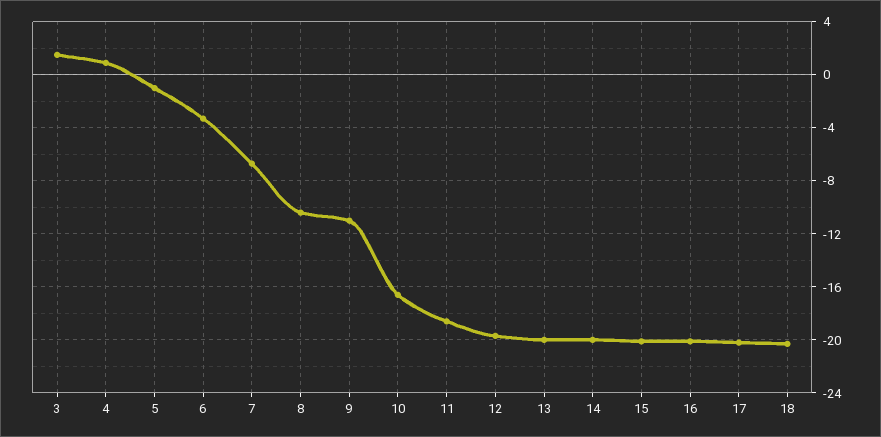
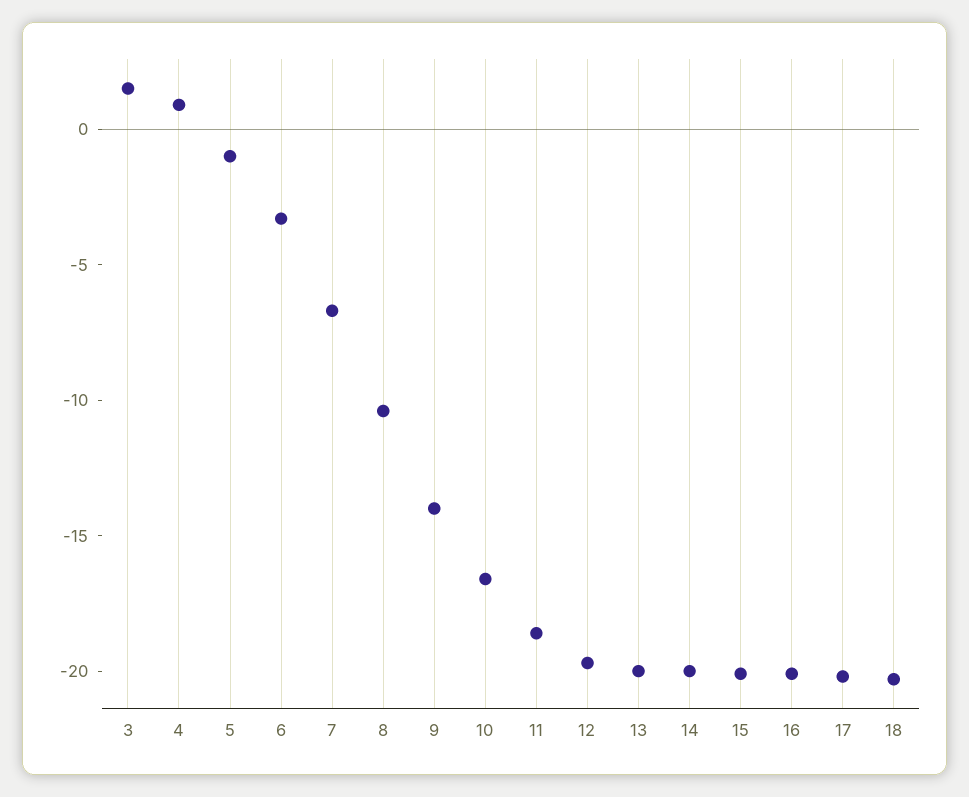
  {
    "3": 1.5,
    "4": 1,
    "5": -1,
    "6": -3.5,
    "7": -6.5,
    "8": -10.5,
-   "9": -11,
+   "9": -14,
    "10": -16.5,
    "11": -18.5,
    "12": -19.5,
    "13": -20,
    "14": -20,
    "15": -20,
    "16": -20,
    "17": -20,
    "18": -20.5
  }

